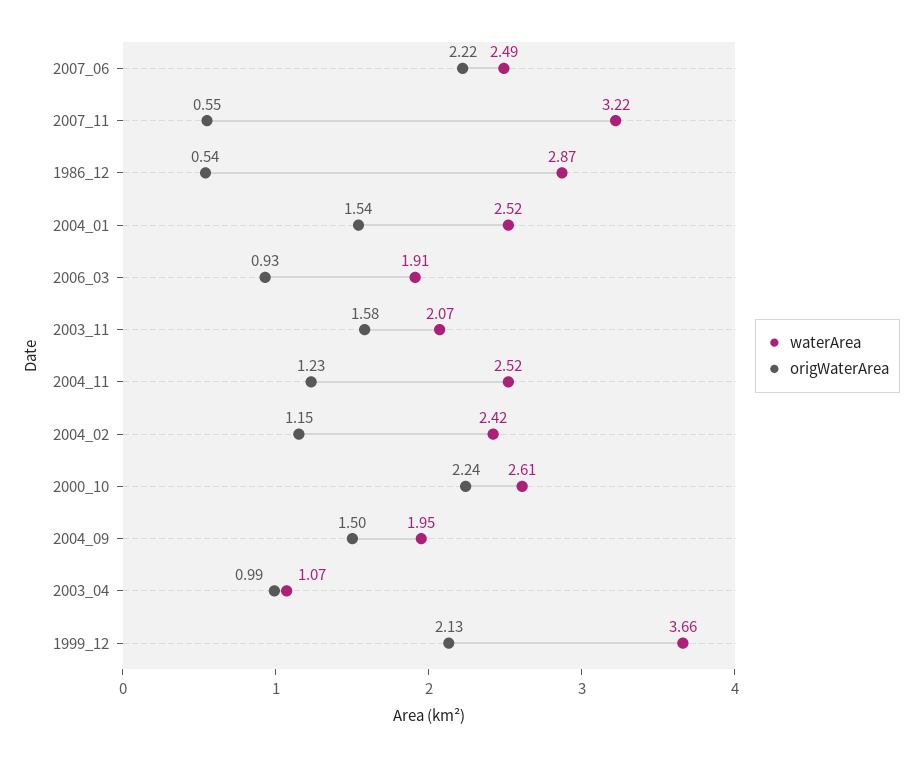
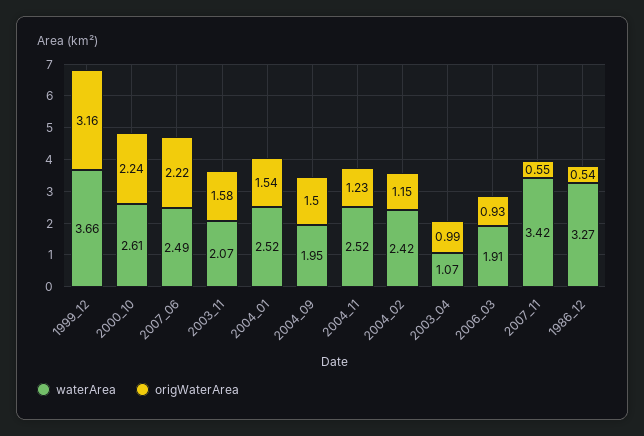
  {
    "waterArea": {
      "2007_06": 2.49,
-     "2007_11": 3.22,
+     "2007_11": 3.42,
-     "1986_12": 2.87,
+     "1986_12": 3.27,
      "2004_01": 2.52,
      "2006_03": 1.91,
      "2003_11": 2.07,
      "2004_11": 2.52,
      "2004_02": 2.42,
      "2000_10": 2.61,
      "2004_09": 1.95,
      "2003_04": 1.07,
      "1999_12": 3.66
    },
    "origWaterArea": {
      "2007_06": 2.22,
      "2007_11": 0.55,
      "1986_12": 0.54,
      "2004_01": 1.54,
      "2006_03": 0.93,
      "2003_11": 1.58,
      "2004_11": 1.23,
      "2004_02": 1.15,
      "2000_10": 2.24,
      "2004_09": 1.5,
      "2003_04": 0.99,
-     "1999_12": 2.13
+     "1999_12": 3.16
    }
  }

